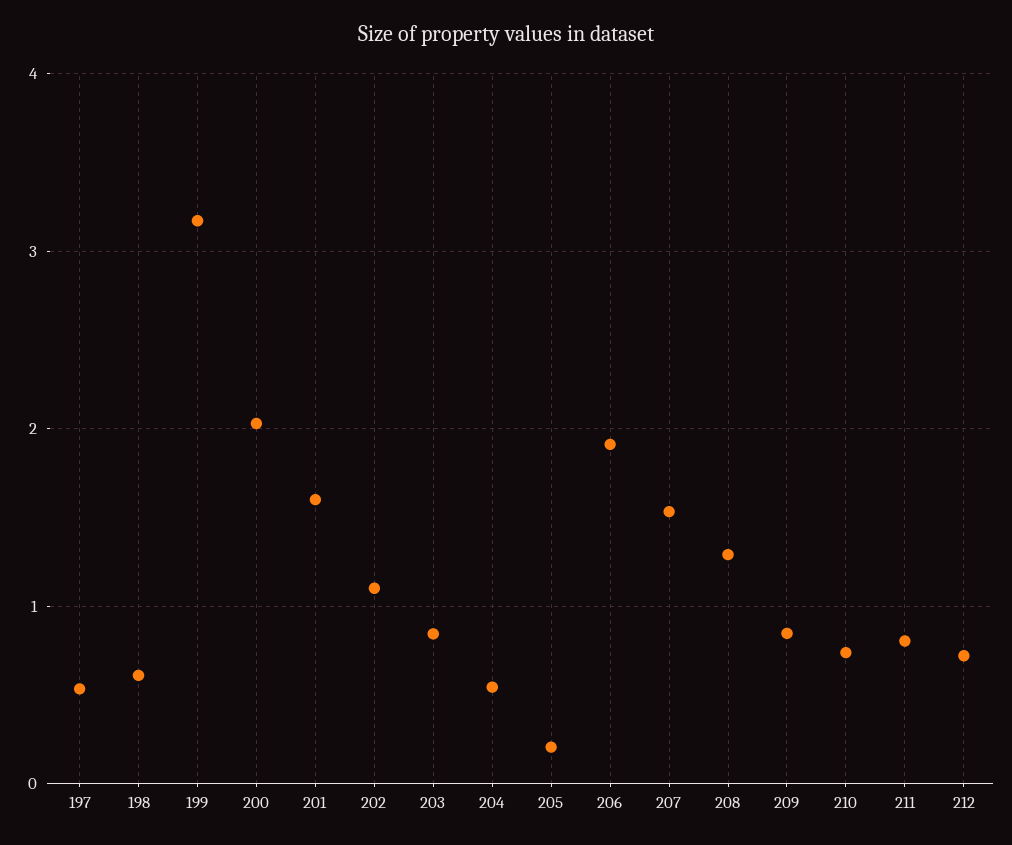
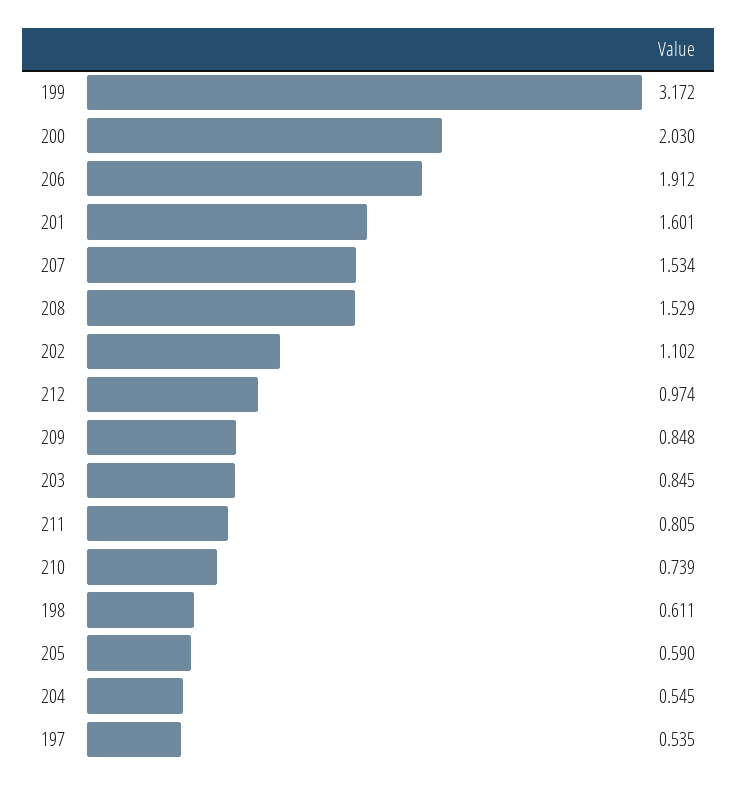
  {
    "197": 0.535,
    "198": 0.611,
    "199": 3.172,
    "200": 2.03,
    "201": 1.601,
    "202": 1.102,
    "203": 0.845,
    "204": 0.545,
-   "205": 0.2,
+   "205": 0.59,
    "206": 1.912,
    "207": 1.534,
-   "208": 1.3,
+   "208": 1.529,
    "209": 0.848,
    "210": 0.739,
    "211": 0.805,
-   "212": 0.7
+   "212": 0.974
  }

